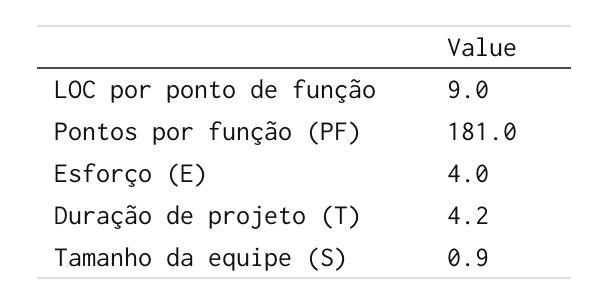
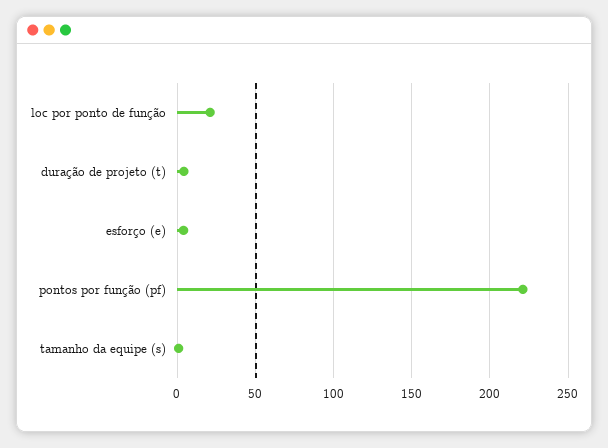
  {
-   "LOC por ponto de função": 9,
+   "LOC por ponto de função": 20,
-   "Pontos por função (PF)": 181,
+   "Pontos por função (PF)": 220,
    "Esforço (E)": 4,
    "Duração de projeto (T)": 4.2,
    "Tamanho da equipe (S)": 0.9
  }

